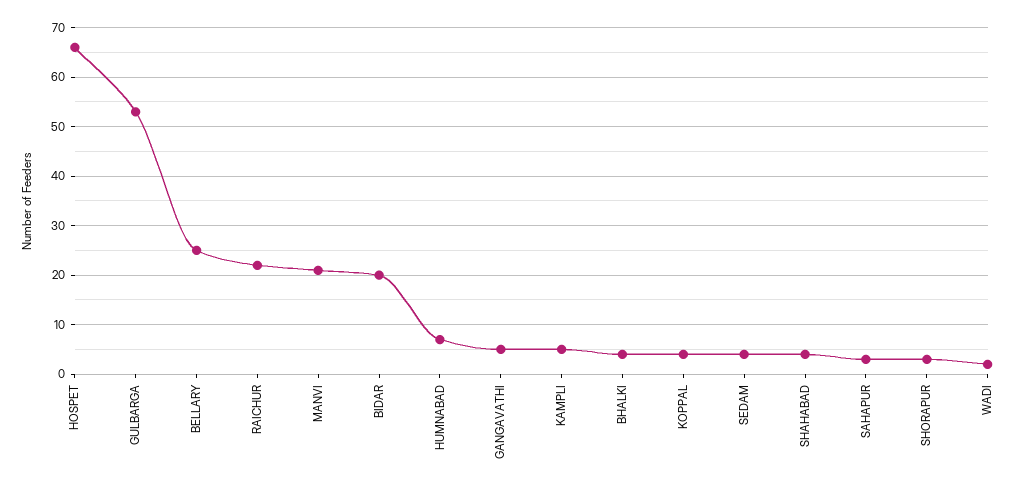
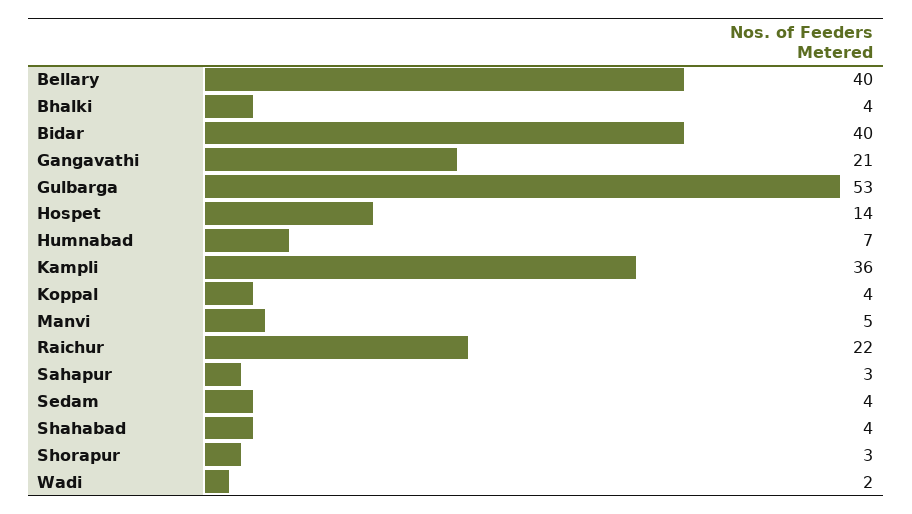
  {
-   "HOSPET": 65,
+   "HOSPET": 14,
    "GULBARGA": 53,
-   "BELLARY": 25,
+   "BELLARY": 40,
    "RAICHUR": 22,
-   "MANVI": 20,
+   "MANVI": 5,
-   "BIDAR": 20,
+   "BIDAR": 40,
    "HUMNABAD": 7,
-   "GANGAVATHI": 5,
+   "GANGAVATHI": 21,
-   "KAMPLI": 5,
+   "KAMPLI": 36,
    "BHALKI": 4,
    "KOPPAL": 4,
    "SEDAM": 4,
    "SHAHABAD": 4,
    "SAHAPUR": 3,
    "SHORAPUR": 3,
    "WADI": 2
  }

